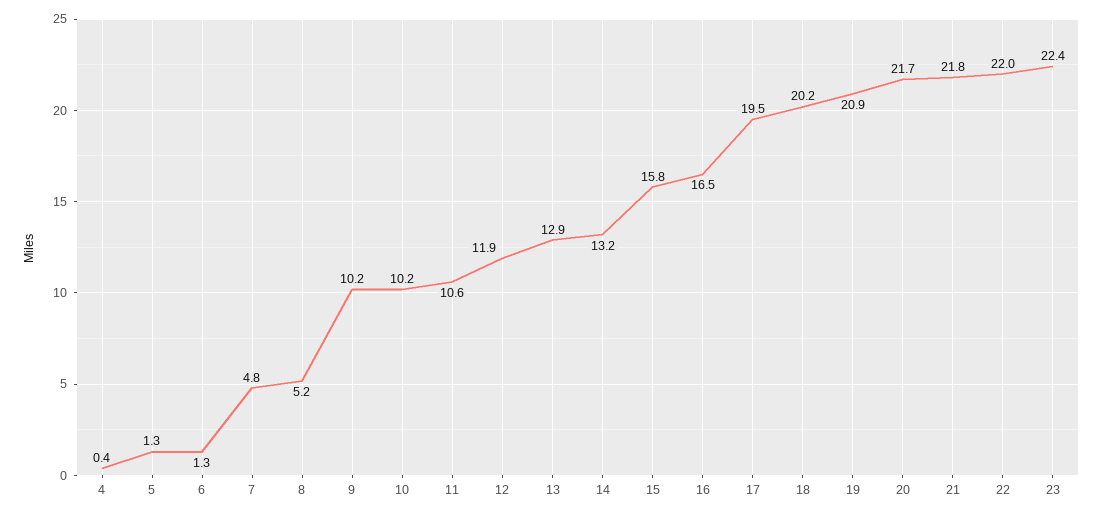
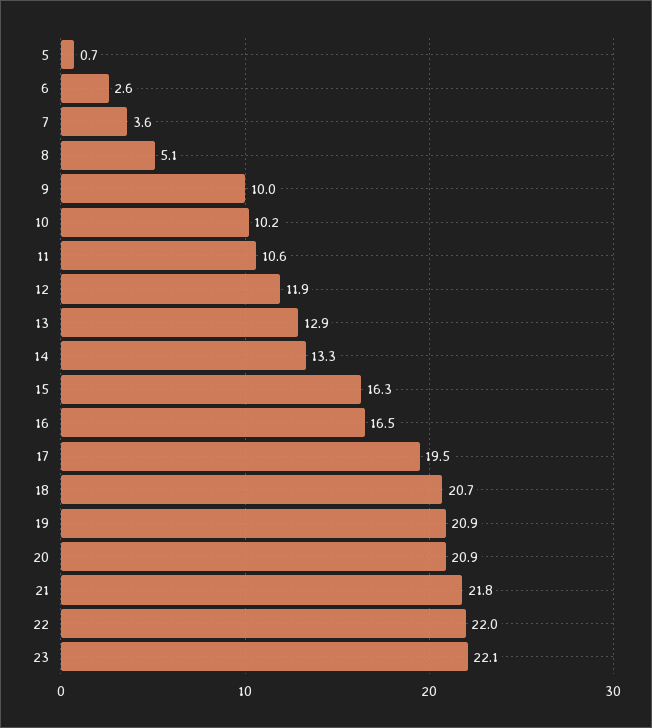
  {
-   "4": 0.4,
-   "5": 1.3,
+   "5": 0.7,
-   "6": 1.3,
+   "6": 2.6,
-   "7": 4.8,
+   "7": 3.6,
-   "8": 5.2,
+   "8": 5.1,
-   "9": 10.2,
+   "9": 10,
    "10": 10.2,
    "11": 10.6,
    "12": 11.9,
    "13": 12.9,
-   "14": 13.2,
+   "14": 13.3,
-   "15": 15.8,
+   "15": 16.3,
    "16": 16.5,
    "17": 19.5,
-   "18": 20.2,
+   "18": 20.7,
    "19": 20.9,
-   "20": 21.7,
+   "20": 20.9,
    "21": 21.8,
    "22": 22,
-   "23": 22.4
+   "23": 22.1
  }

